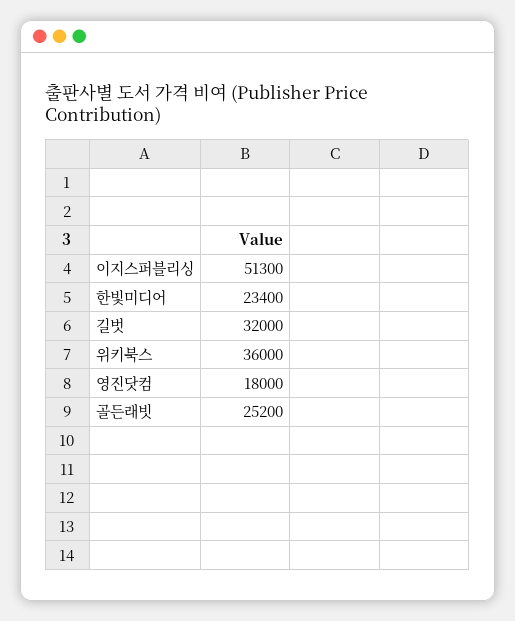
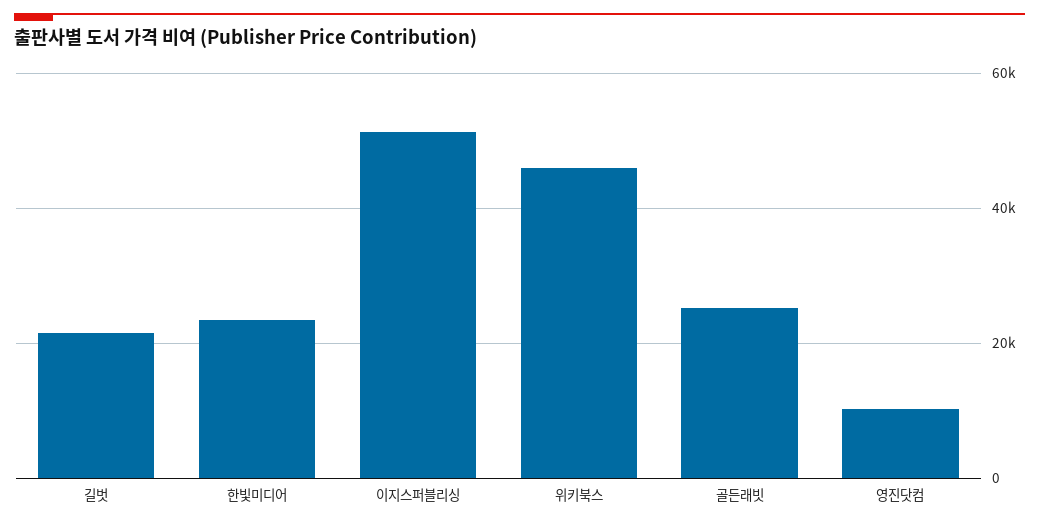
  {
    "이지스퍼블리싱": 51300,
    "한빛미디어": 23400,
-   "길벗": 32000,
+   "길벗": 22000,
-   "위키북스": 36000,
+   "위키북스": 46000,
-   "영진닷컴": 18000,
+   "영진닷컴": 10000,
    "골든래빗": 25200
  }

